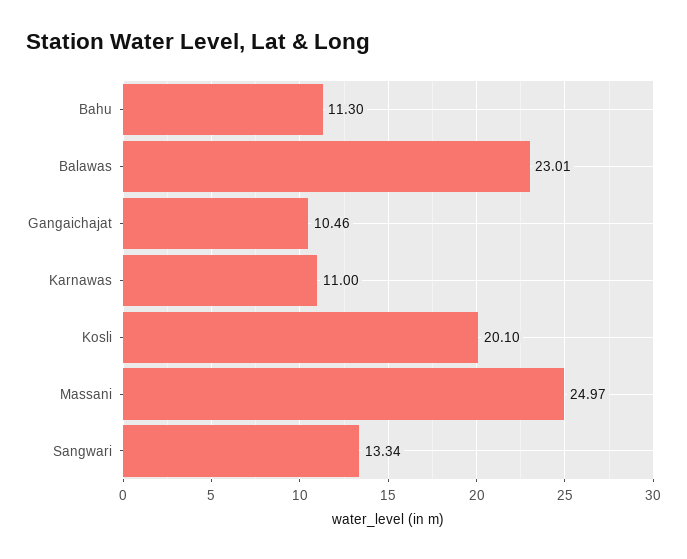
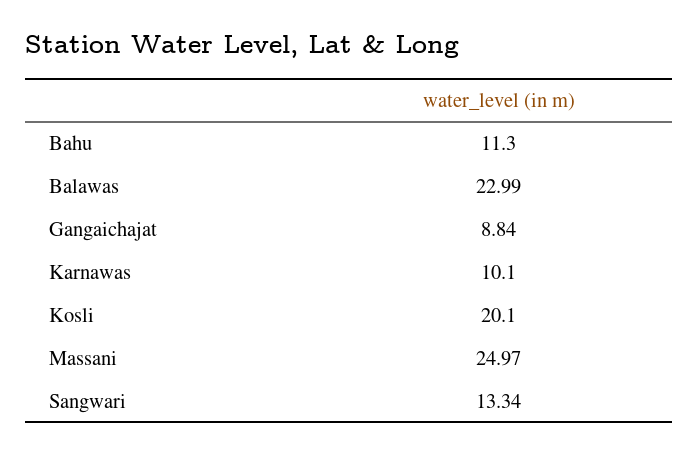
  {
    "Bahu": 11.3,
-   "Balawas": 23.01,
+   "Balawas": 22.99,
-   "Gangaichajat": 10.46,
+   "Gangaichajat": 8.84,
-   "Karnawas": 11,
+   "Karnawas": 10.1,
    "Kosli": 20.1,
    "Massani": 24.97,
    "Sangwari": 13.34
  }

